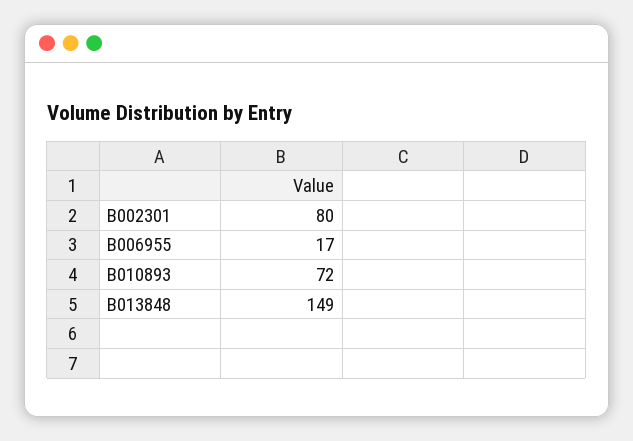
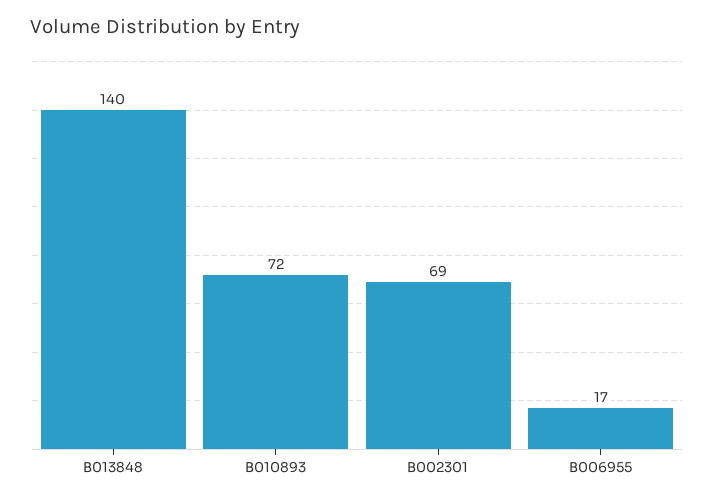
  {
-   "B002301": 80,
+   "B002301": 69,
    "B006955": 17,
    "B010893": 72,
-   "B013848": 149
+   "B013848": 140
  }

